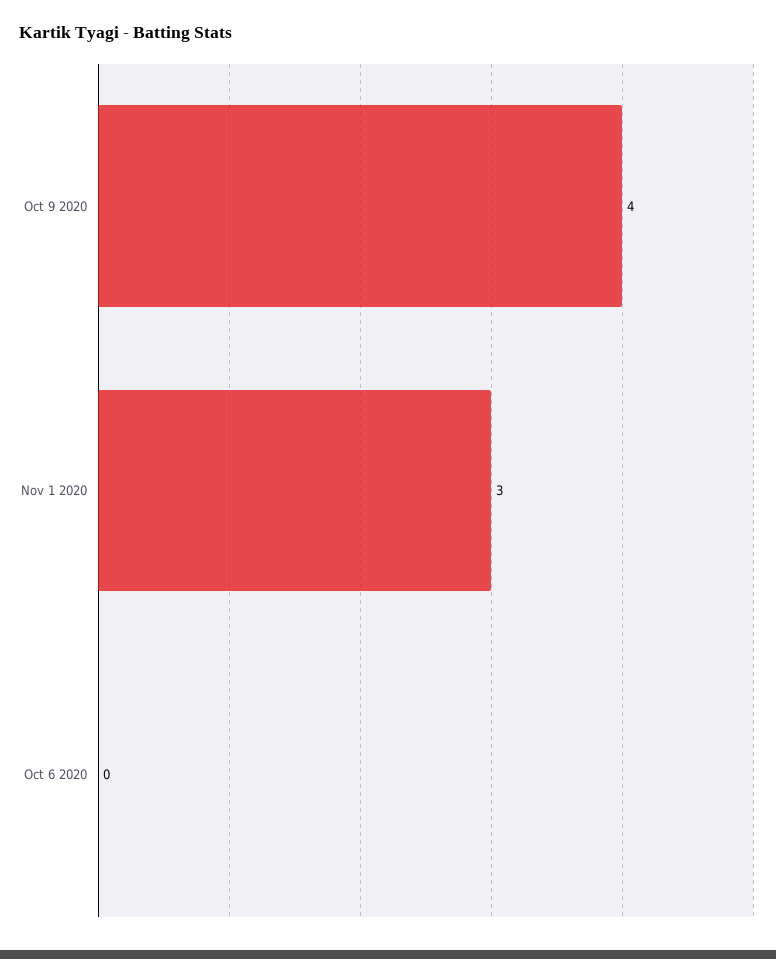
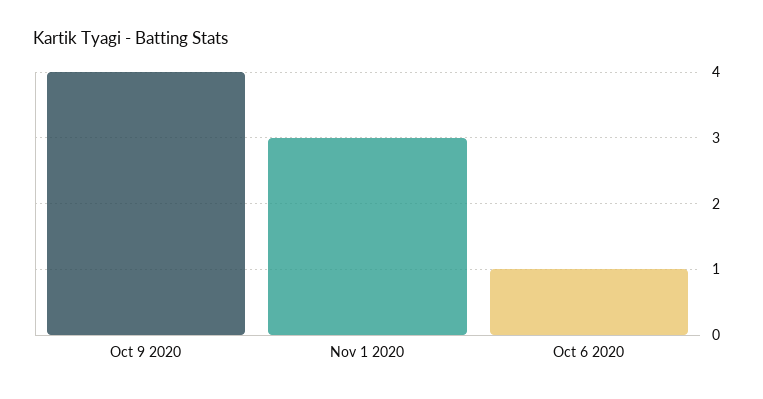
  {
    "Oct 9 2020": 4,
    "Nov 1 2020": 3,
-   "Oct 6 2020": 0
+   "Oct 6 2020": 1
  }

